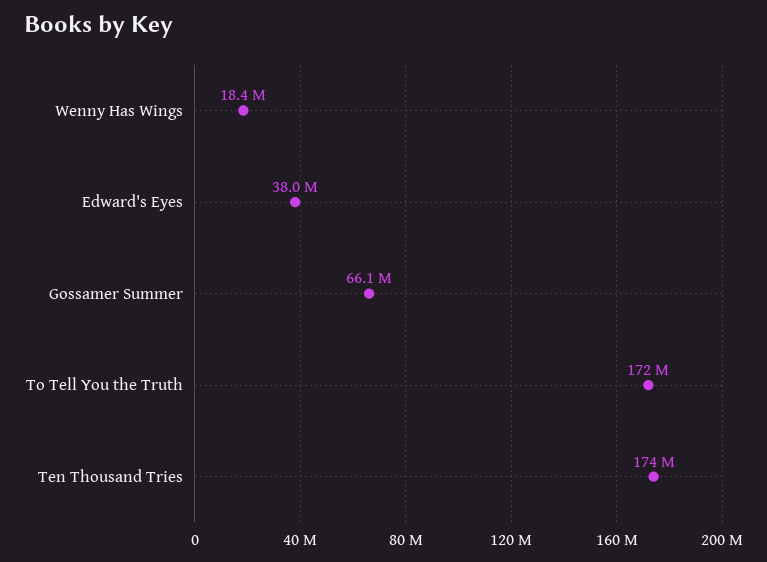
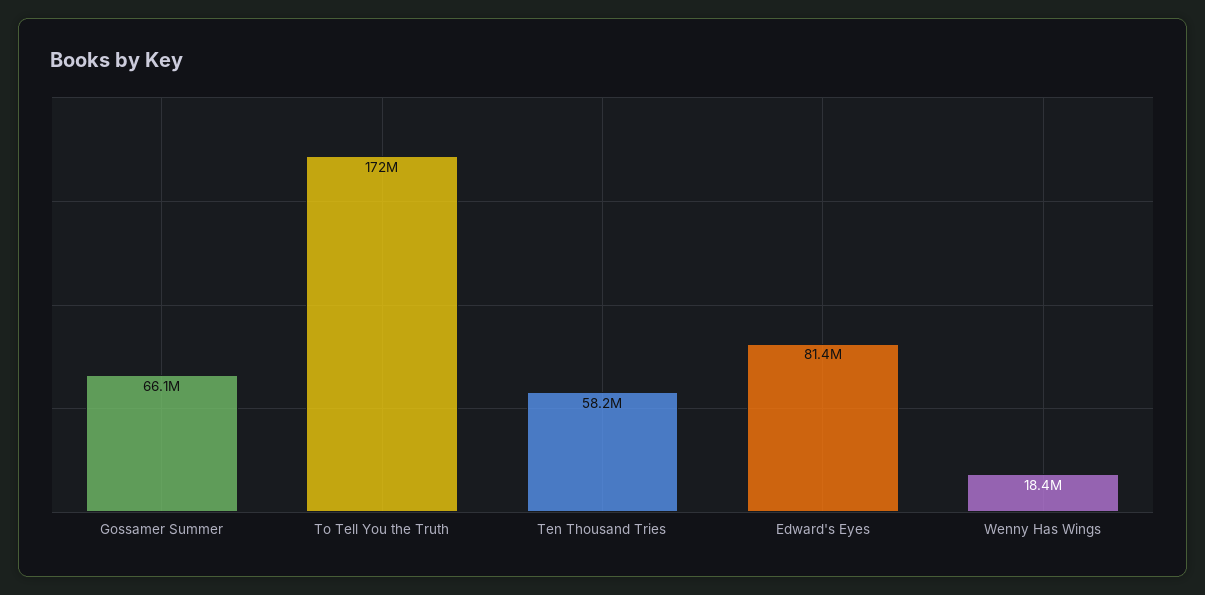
  {
    "Wenny Has Wings": 18400000,
-   "Edward's Eyes": 38000000,
+   "Edward's Eyes": 81400000,
    "Gossamer Summer": 66100000,
    "To Tell You the Truth": 172000000,
-   "Ten Thousand Tries": 174000000
+   "Ten Thousand Tries": 58200000
  }

